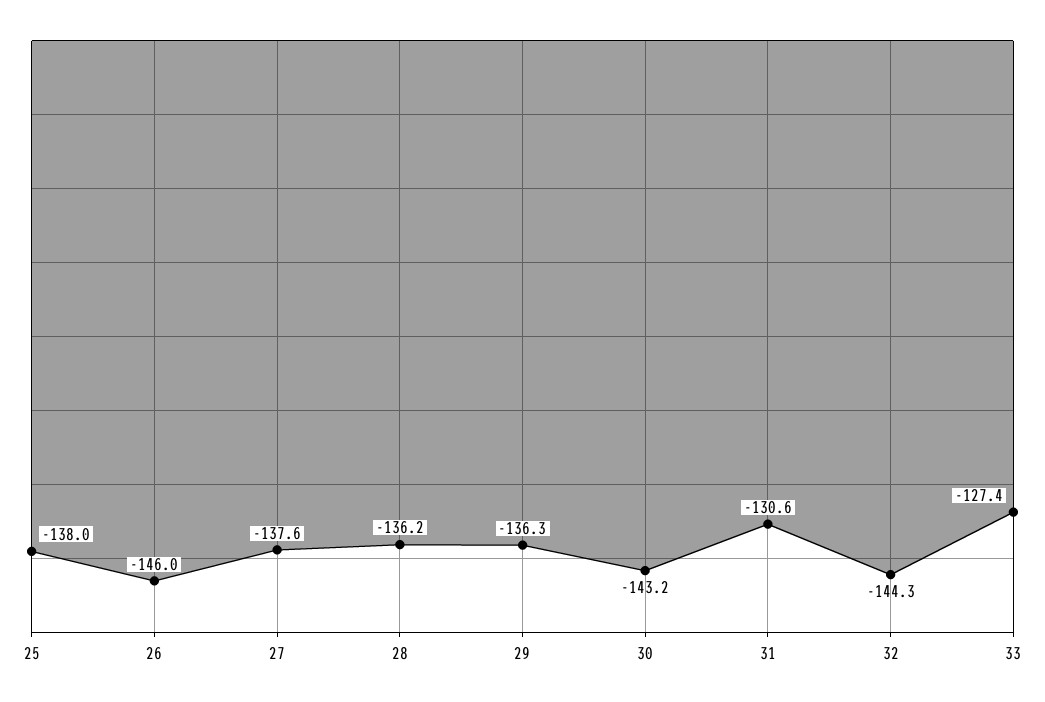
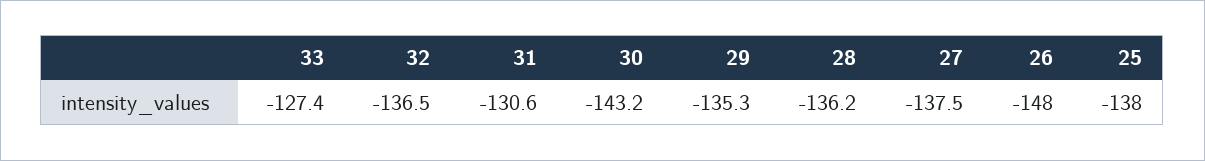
  {
    "25": -138,
-   "26": -146,
+   "26": -148,
-   "27": -137.6,
+   "27": -137.5,
    "28": -136.2,
-   "29": -136.3,
+   "29": -135.3,
    "30": -143.2,
    "31": -130.6,
-   "32": -144.3,
+   "32": -136.5,
    "33": -127.4
  }

